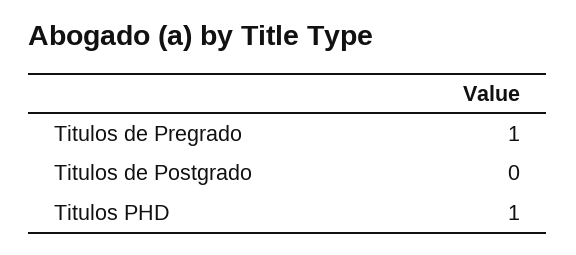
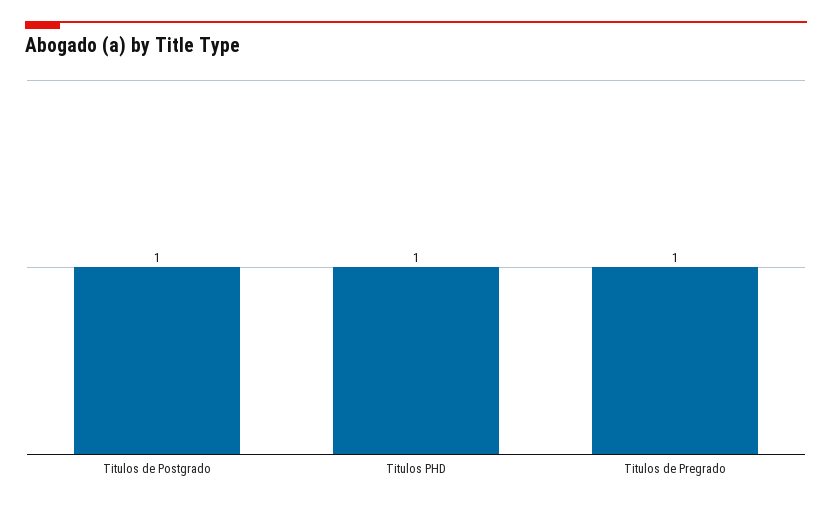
  {
    "Titulos de Pregrado": 1,
-   "Titulos de Postgrado": 0,
+   "Titulos de Postgrado": 1,
    "Titulos PHD": 1
  }

